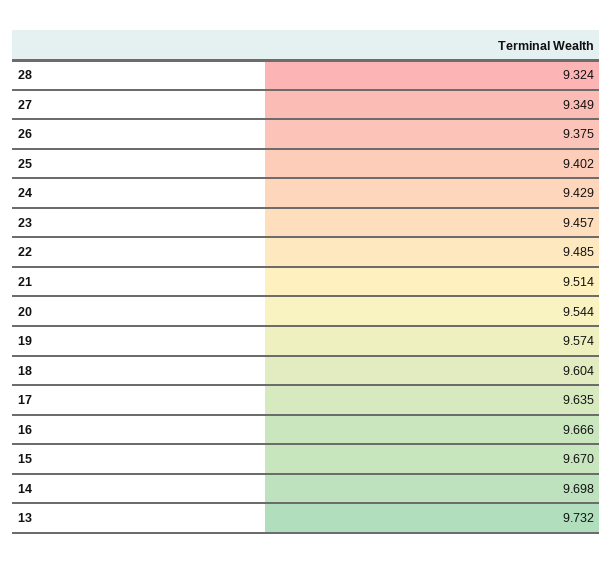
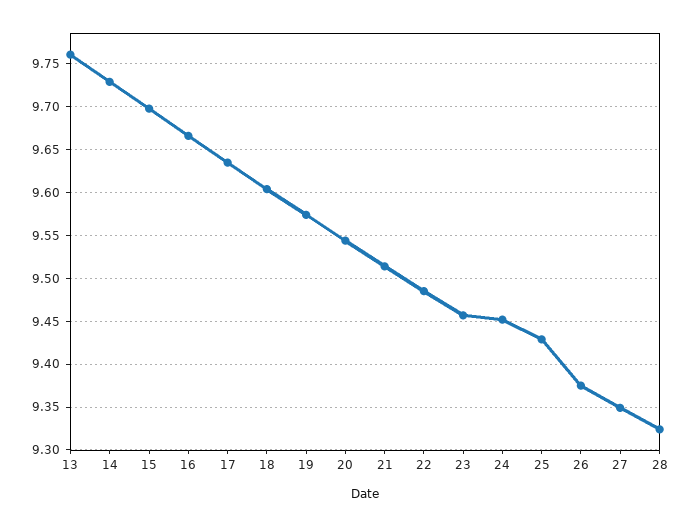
  {
    "28": 9.324,
    "27": 9.349,
    "26": 9.375,
-   "25": 9.402,
+   "25": 9.43,
-   "24": 9.429,
+   "24": 9.45,
    "23": 9.457,
    "22": 9.485,
    "21": 9.514,
    "20": 9.544,
    "19": 9.574,
    "18": 9.604,
    "17": 9.635,
    "16": 9.666,
-   "15": 9.67,
+   "15": 9.7,
-   "14": 9.698,
+   "14": 9.73,
-   "13": 9.732
+   "13": 9.76
  }

